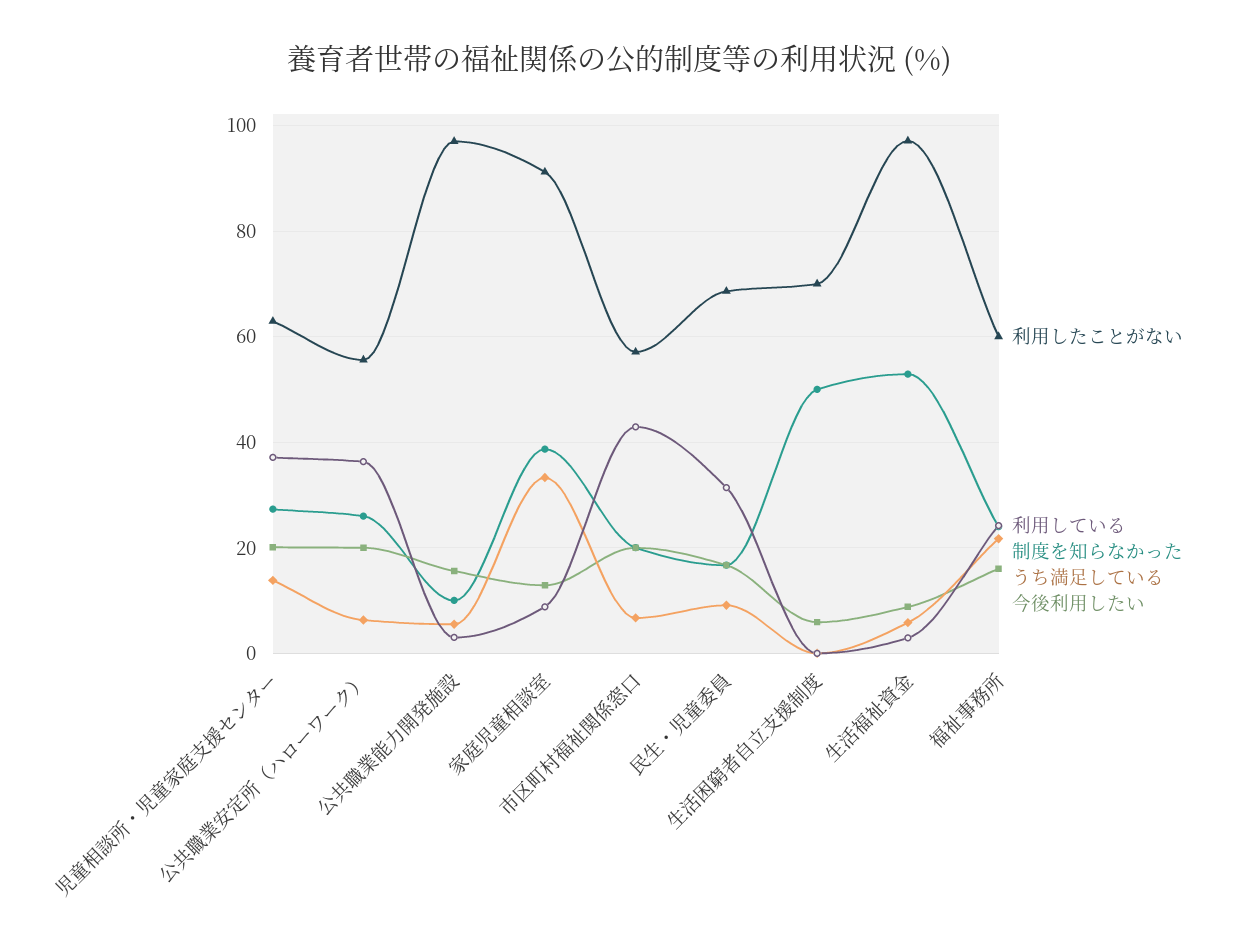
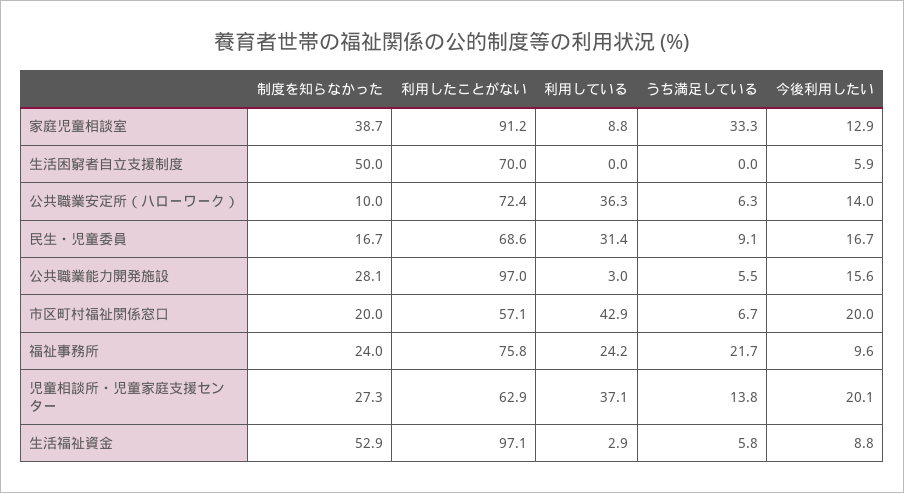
  {
    "利用したことがない": {
      "児童相談所・児童家庭支援センター": 62.9,
-     "公共職業安定所（ハローワーク）": 56,
+     "公共職業安定所（ハローワーク）": 72.4,
      "公共職業能力開発施設": 97,
      "家庭児童相談室": 91.2,
      "市区町村福祉関係窓口": 57.1,
      "民生・児童委員": 68.6,
      "生活困窮者自立支援制度": 70,
      "生活福祉資金": 97.1,
-     "福祉事務所": 60
+     "福祉事務所": 75.8
    },
    "利用している": {
      "児童相談所・児童家庭支援センター": 37.1,
      "公共職業安定所（ハローワーク）": 36.3,
      "公共職業能力開発施設": 3,
      "家庭児童相談室": 8.8,
      "市区町村福祉関係窓口": 42.9,
      "民生・児童委員": 31.4,
      "生活困窮者自立支援制度": 0,
      "生活福祉資金": 2.9,
      "福祉事務所": 24.2
    },
    "制度を知らなかった": {
      "児童相談所・児童家庭支援センター": 27.3,
-     "公共職業安定所（ハローワーク）": 26,
+     "公共職業安定所（ハローワーク）": 10,
-     "公共職業能力開発施設": 10,
+     "公共職業能力開発施設": 28.1,
      "家庭児童相談室": 38.7,
      "市区町村福祉関係窓口": 20,
      "民生・児童委員": 16.7,
      "生活困窮者自立支援制度": 50,
      "生活福祉資金": 52.9,
      "福祉事務所": 24
    },
    "うち満足している": {
      "児童相談所・児童家庭支援センター": 13.8,
      "公共職業安定所（ハローワーク）": 6.3,
      "公共職業能力開発施設": 5.5,
      "家庭児童相談室": 33.3,
      "市区町村福祉関係窓口": 6.7,
      "民生・児童委員": 9.1,
      "生活困窮者自立支援制度": 0,
      "生活福祉資金": 5.8,
      "福祉事務所": 21.7
    },
    "今後利用したい": {
      "児童相談所・児童家庭支援センター": 20.1,
-     "公共職業安定所（ハローワーク）": 20,
+     "公共職業安定所（ハローワーク）": 14,
      "公共職業能力開発施設": 15.6,
      "家庭児童相談室": 12.9,
      "市区町村福祉関係窓口": 20,
      "民生・児童委員": 16.7,
      "生活困窮者自立支援制度": 5.9,
      "生活福祉資金": 8.8,
-     "福祉事務所": 16
+     "福祉事務所": 9.6
    }
  }

